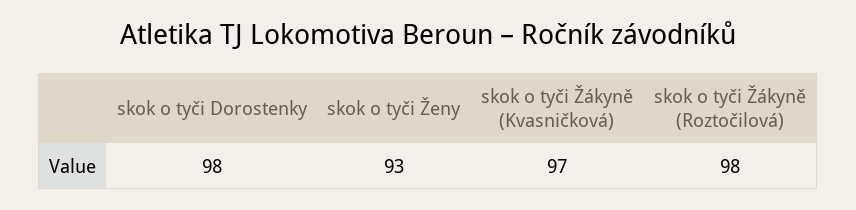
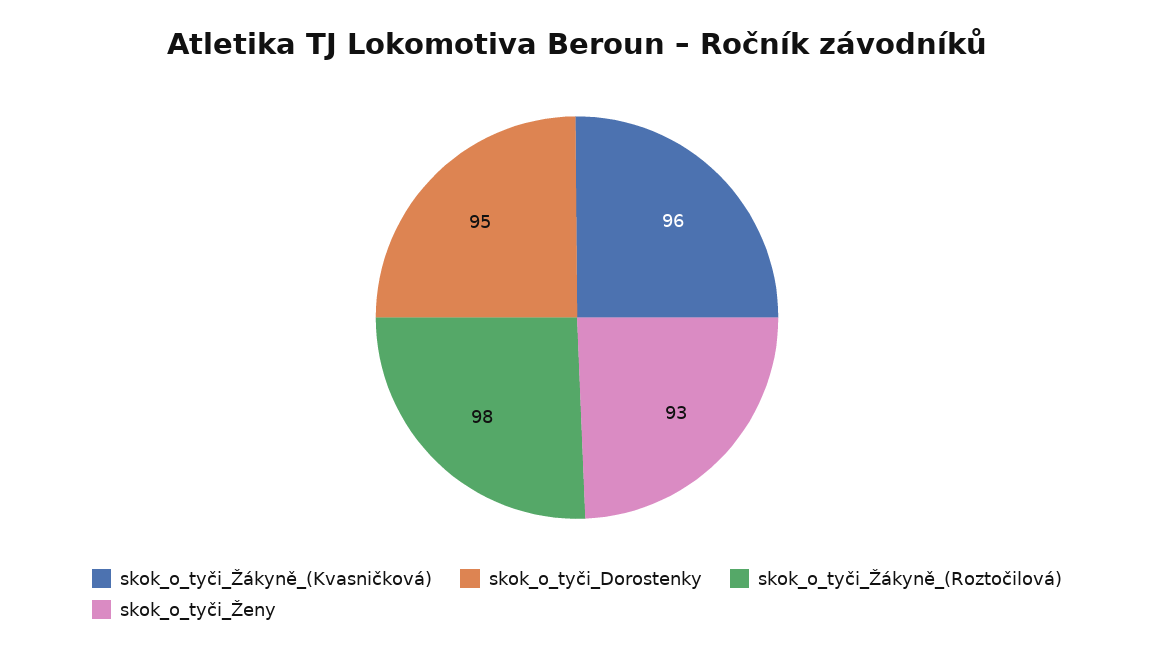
  {
-   "skok o tyči Dorostenky": 98,
+   "skok o tyči Dorostenky": 95,
    "skok o tyči Ženy": 93,
-   "skok o tyči Žákyně (Kvasničková)": 97,
+   "skok o tyči Žákyně (Kvasničková)": 96,
    "skok o tyči Žákyně (Roztočilová)": 98
  }

